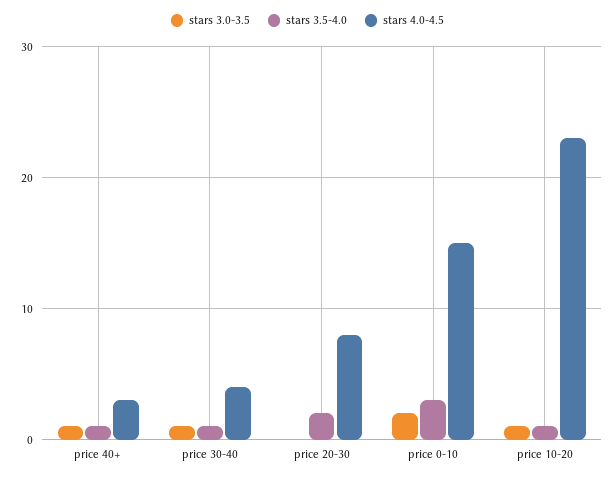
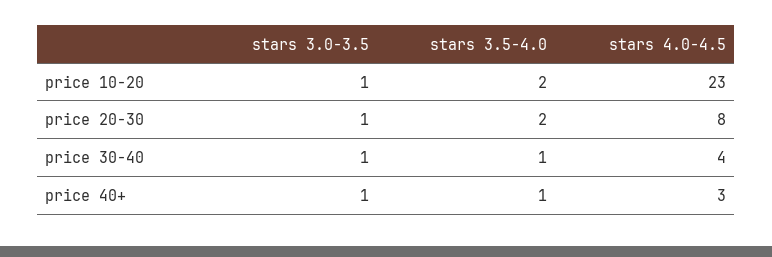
  {
    "stars 3.0-3.5": {
      "price 40+": 1,
      "price 30-40": 1,
-     "price 20-30": 0,
+     "price 20-30": 1,
-     "price 0-10": 2,
      "price 10-20": 1
    },
    "stars 3.5-4.0": {
      "price 40+": 1,
      "price 30-40": 1,
      "price 20-30": 2,
-     "price 0-10": 3,
-     "price 10-20": 1
+     "price 10-20": 2
    },
    "stars 4.0-4.5": {
      "price 40+": 3,
      "price 30-40": 4,
      "price 20-30": 8,
-     "price 0-10": 15,
      "price 10-20": 23
    }
  }

